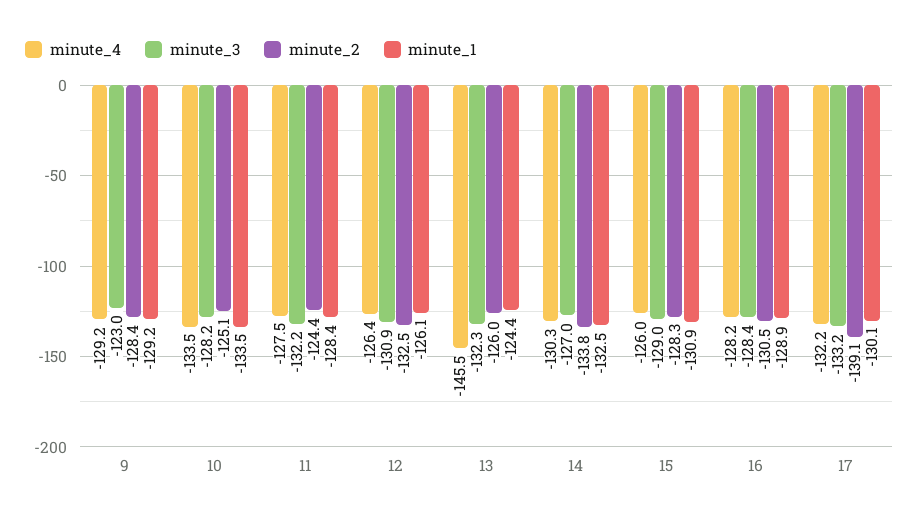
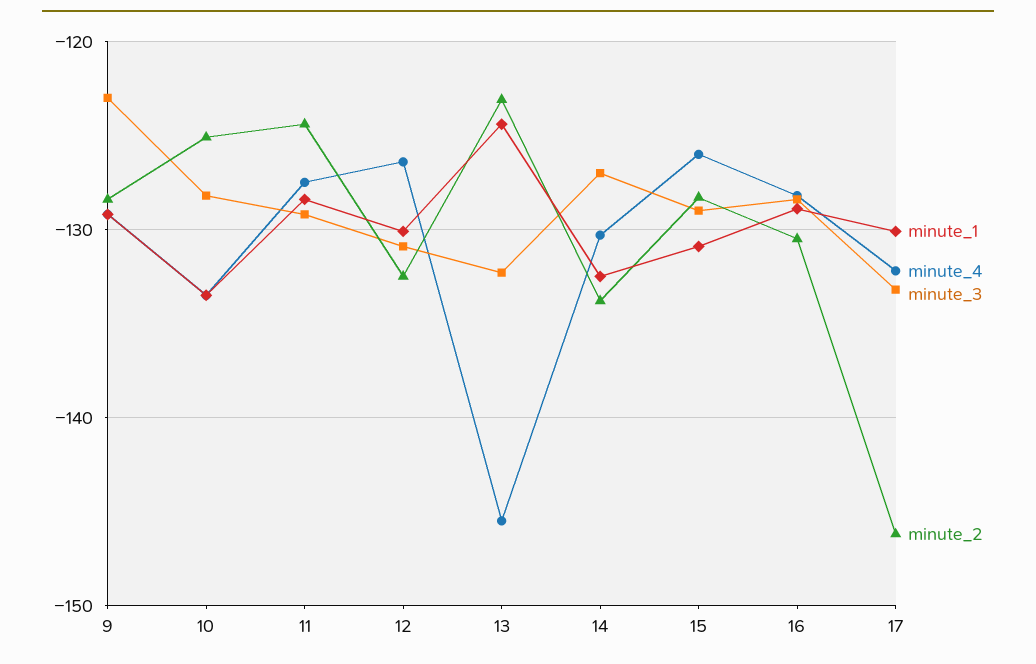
  {
    "minute_4": {
      "9": -129.2,
      "10": -133.5,
      "11": -127.5,
      "12": -126.4,
      "13": -145.5,
      "14": -130.3,
      "15": -126,
      "16": -128.2,
      "17": -132.2
    },
    "minute_3": {
      "9": -123,
      "10": -128.2,
-     "11": -132.2,
+     "11": -129,
      "12": -130.9,
      "13": -132.3,
      "14": -127,
      "15": -129,
      "16": -128.4,
      "17": -133.2
    },
    "minute_2": {
      "9": -128.4,
      "10": -125.1,
      "11": -124.4,
      "12": -132.5,
-     "13": -126,
+     "13": -123,
      "14": -133.8,
      "15": -128.3,
      "16": -130.5,
-     "17": -139.1
+     "17": -146
    },
    "minute_1": {
      "9": -129.2,
      "10": -133.5,
      "11": -128.4,
-     "12": -126.1,
+     "12": -130,
      "13": -124.4,
      "14": -132.5,
      "15": -130.9,
      "16": -128.9,
      "17": -130.1
    }
  }

